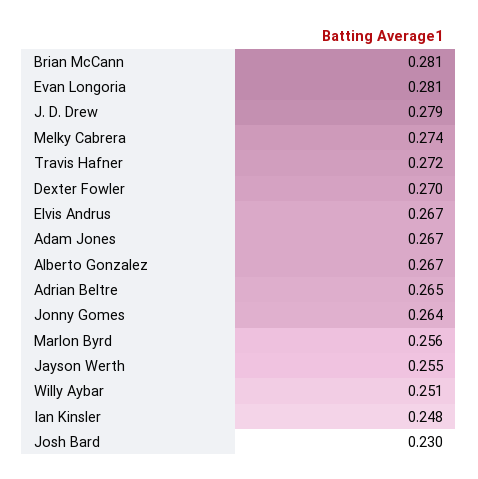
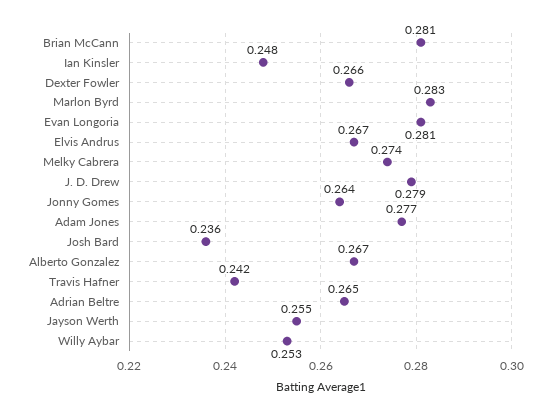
  {
    "Brian McCann": 0.281,
    "Evan Longoria": 0.281,
    "J. D. Drew": 0.279,
    "Melky Cabrera": 0.274,
-   "Travis Hafner": 0.272,
+   "Travis Hafner": 0.242,
-   "Dexter Fowler": 0.27,
+   "Dexter Fowler": 0.266,
    "Elvis Andrus": 0.267,
-   "Adam Jones": 0.267,
+   "Adam Jones": 0.277,
    "Alberto Gonzalez": 0.267,
    "Adrian Beltre": 0.265,
    "Jonny Gomes": 0.264,
-   "Marlon Byrd": 0.256,
+   "Marlon Byrd": 0.283,
    "Jayson Werth": 0.255,
-   "Willy Aybar": 0.251,
+   "Willy Aybar": 0.253,
    "Ian Kinsler": 0.248,
-   "Josh Bard": 0.23
+   "Josh Bard": 0.236
  }

